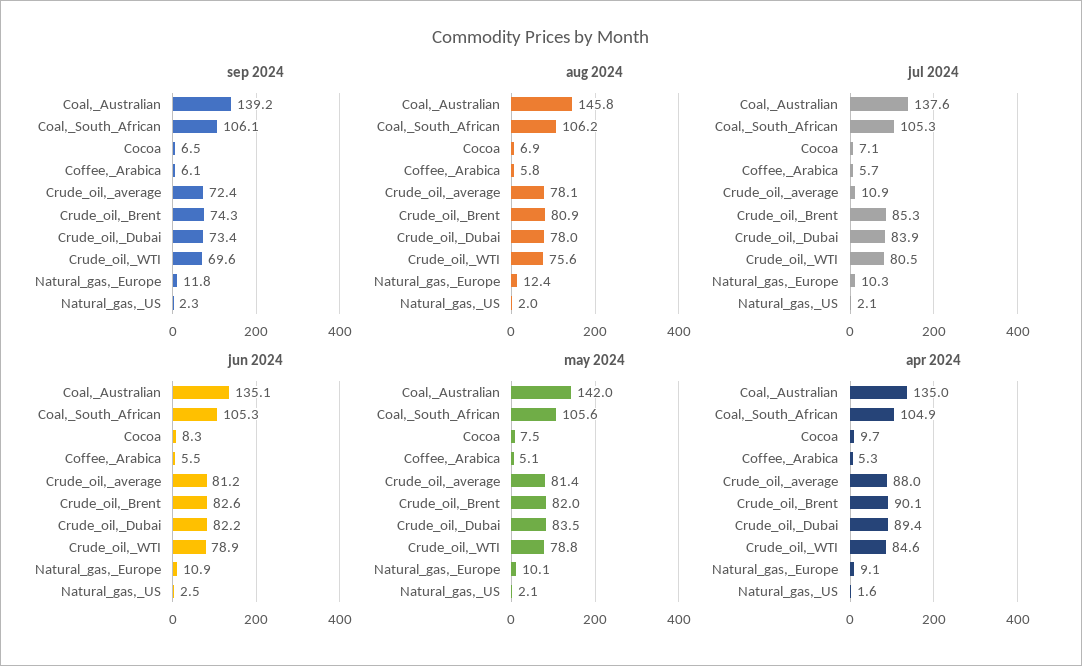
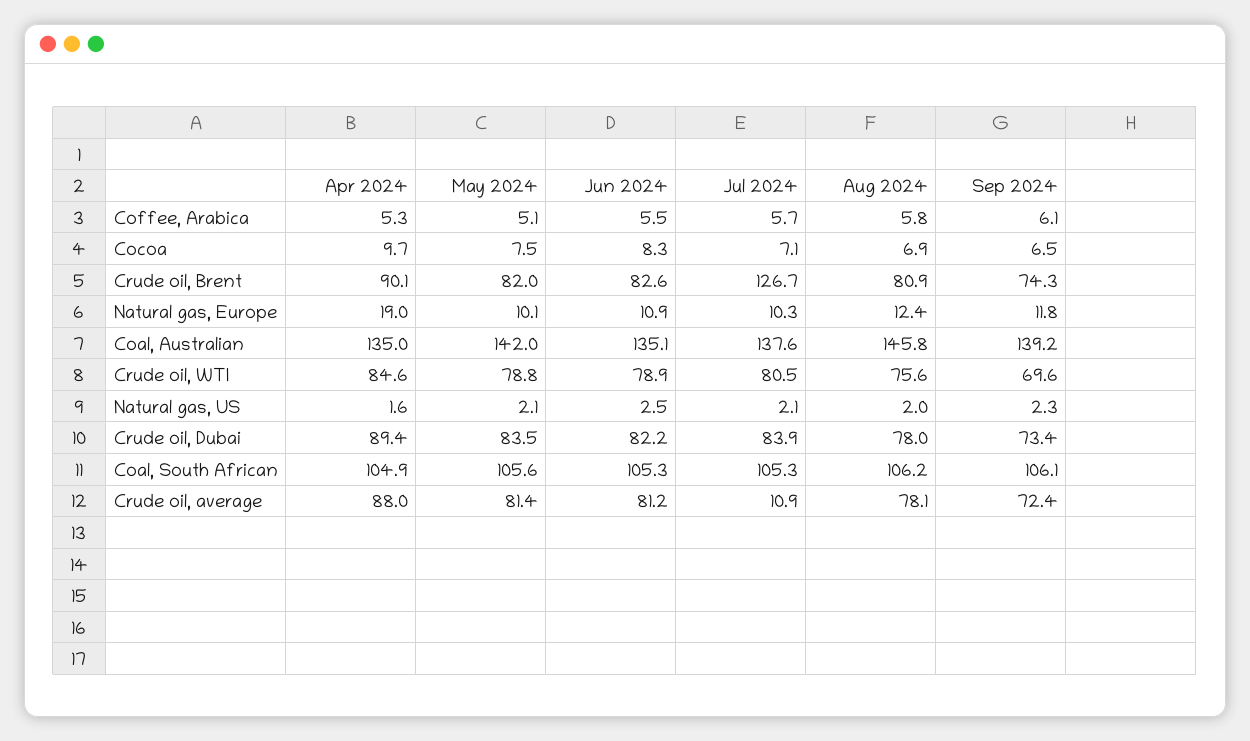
  {
    "sep 2024": {
      "Coal,_Australian": 139.2,
      "Coal,_South_African": 106.1,
      "Cocoa": 6.5,
      "Coffee,_Arabica": 6.1,
      "Crude_oil,_average": 72.4,
      "Crude_oil,_Brent": 74.3,
      "Crude_oil,_Dubai": 73.4,
      "Crude_oil,_WTI": 69.6,
      "Natural_gas,_Europe": 11.8,
      "Natural_gas,_US": 2.3
    },
    "aug 2024": {
      "Coal,_Australian": 145.8,
      "Coal,_South_African": 106.2,
      "Cocoa": 6.9,
      "Coffee,_Arabica": 5.8,
      "Crude_oil,_average": 78.1,
      "Crude_oil,_Brent": 80.9,
      "Crude_oil,_Dubai": 78,
      "Crude_oil,_WTI": 75.6,
      "Natural_gas,_Europe": 12.4,
      "Natural_gas,_US": 2
    },
    "jul 2024": {
      "Coal,_Australian": 137.6,
      "Coal,_South_African": 105.3,
      "Cocoa": 7.1,
      "Coffee,_Arabica": 5.7,
      "Crude_oil,_average": 10.9,
-     "Crude_oil,_Brent": 85.3,
+     "Crude_oil,_Brent": 126.7,
      "Crude_oil,_Dubai": 83.9,
      "Crude_oil,_WTI": 80.5,
      "Natural_gas,_Europe": 10.3,
      "Natural_gas,_US": 2.1
    },
    "jun 2024": {
      "Coal,_Australian": 135.1,
      "Coal,_South_African": 105.3,
      "Cocoa": 8.3,
      "Coffee,_Arabica": 5.5,
      "Crude_oil,_average": 81.2,
      "Crude_oil,_Brent": 82.6,
      "Crude_oil,_Dubai": 82.2,
      "Crude_oil,_WTI": 78.9,
      "Natural_gas,_Europe": 10.9,
      "Natural_gas,_US": 2.5
    },
    "may 2024": {
      "Coal,_Australian": 142,
      "Coal,_South_African": 105.6,
      "Cocoa": 7.5,
      "Coffee,_Arabica": 5.1,
      "Crude_oil,_average": 81.4,
      "Crude_oil,_Brent": 82,
      "Crude_oil,_Dubai": 83.5,
      "Crude_oil,_WTI": 78.8,
      "Natural_gas,_Europe": 10.1,
      "Natural_gas,_US": 2.1
    },
    "apr 2024": {
      "Coal,_Australian": 135,
      "Coal,_South_African": 104.9,
      "Cocoa": 9.7,
      "Coffee,_Arabica": 5.3,
      "Crude_oil,_average": 88,
      "Crude_oil,_Brent": 90.1,
      "Crude_oil,_Dubai": 89.4,
      "Crude_oil,_WTI": 84.6,
-     "Natural_gas,_Europe": 9.1,
+     "Natural_gas,_Europe": 19,
      "Natural_gas,_US": 1.6
    }
  }

